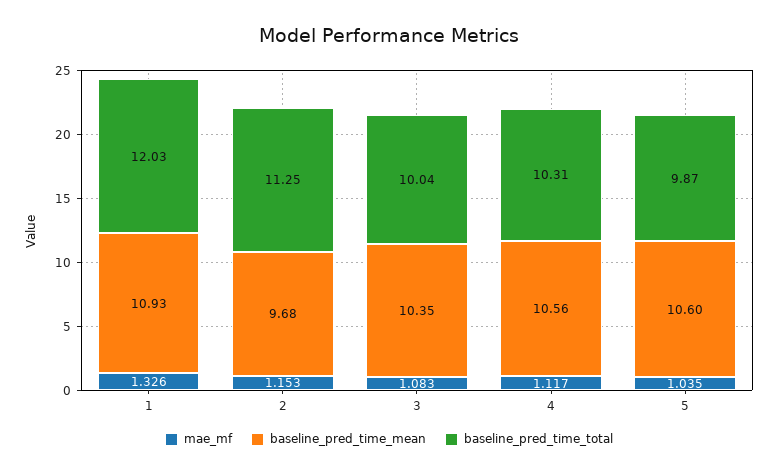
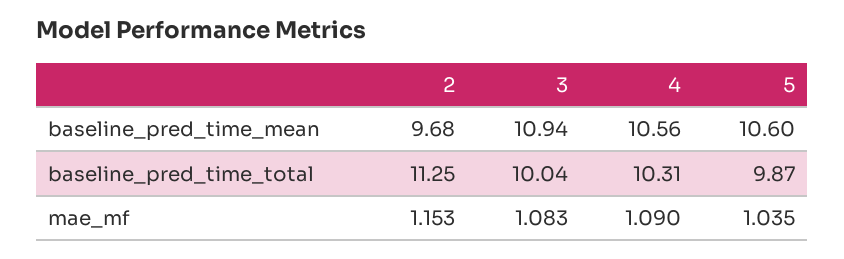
  {
    "mae_mf": {
-     "1": 1.326,
      "2": 1.153,
      "3": 1.083,
-     "4": 1.117,
+     "4": 1.09,
      "5": 1.035
    },
    "baseline_pred_time_mean": {
-     "1": 10.93,
      "2": 9.68,
-     "3": 10.35,
+     "3": 10.94,
      "4": 10.56,
      "5": 10.6
    },
    "baseline_pred_time_total": {
-     "1": 12.03,
      "2": 11.25,
      "3": 10.04,
      "4": 10.31,
      "5": 9.87
    }
  }

